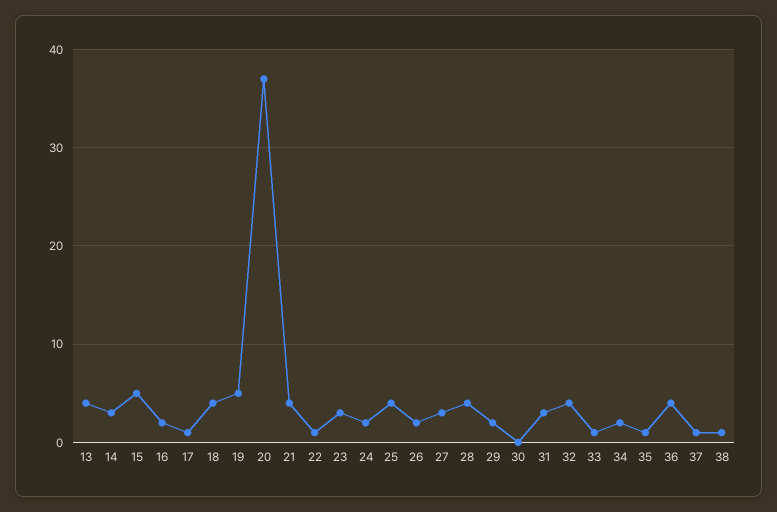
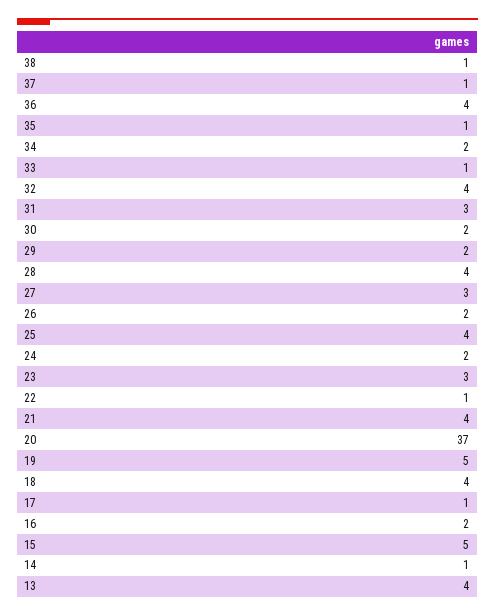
  {
    "13": 4,
-   "14": 3,
+   "14": 1,
    "15": 5,
    "16": 2,
    "17": 1,
    "18": 4,
    "19": 5,
    "20": 37,
    "21": 4,
    "22": 1,
    "23": 3,
    "24": 2,
    "25": 4,
    "26": 2,
    "27": 3,
    "28": 4,
    "29": 2,
-   "30": 0,
+   "30": 2,
    "31": 3,
    "32": 4,
    "33": 1,
    "34": 2,
    "35": 1,
    "36": 4,
    "37": 1,
    "38": 1
  }

